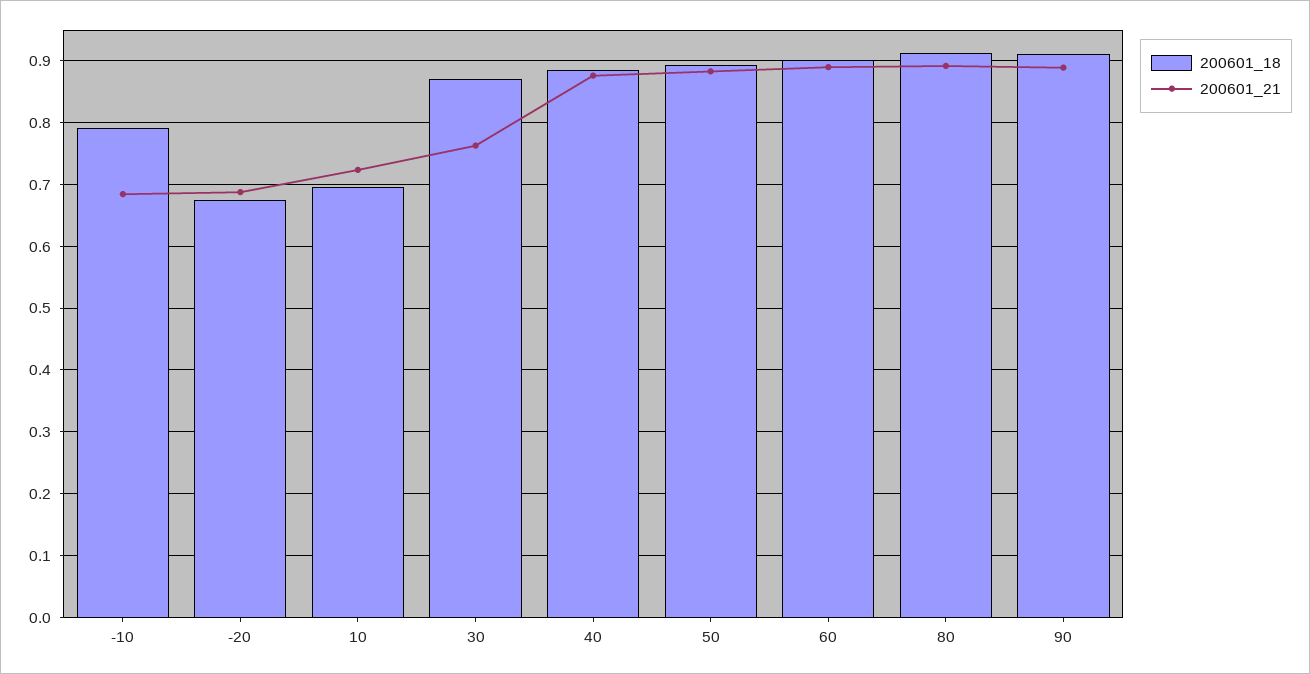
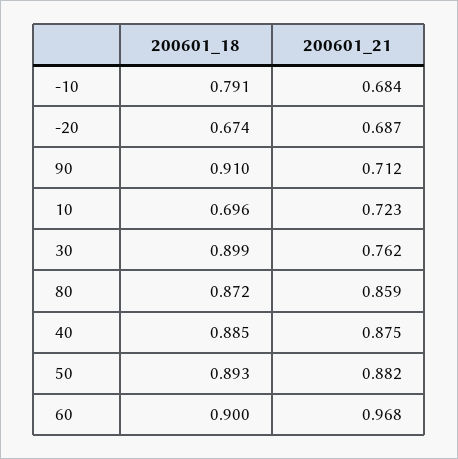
  {
    "200601_18": {
      "-10": 0.791,
      "-20": 0.674,
      "10": 0.696,
-     "30": 0.87,
+     "30": 0.899,
      "40": 0.885,
      "50": 0.893,
      "60": 0.9,
-     "80": 0.91,
+     "80": 0.872,
      "90": 0.91
    },
    "200601_21": {
      "-10": 0.684,
      "-20": 0.687,
      "10": 0.723,
      "30": 0.762,
      "40": 0.875,
      "50": 0.882,
-     "60": 0.89,
+     "60": 0.968,
-     "80": 0.89,
+     "80": 0.859,
-     "90": 0.89
+     "90": 0.712
    }
  }

